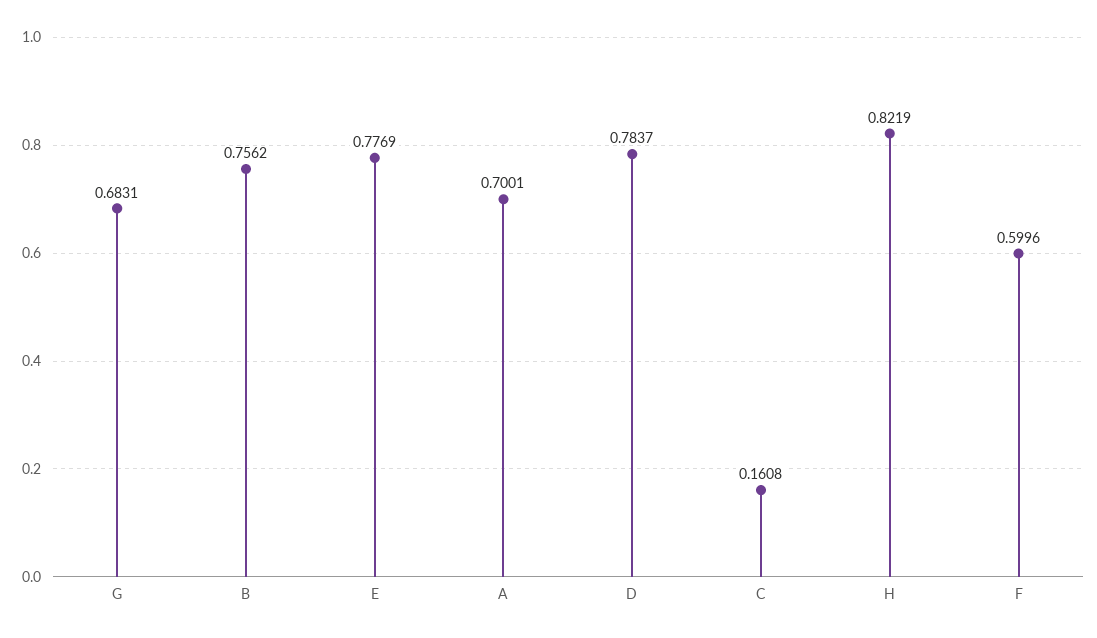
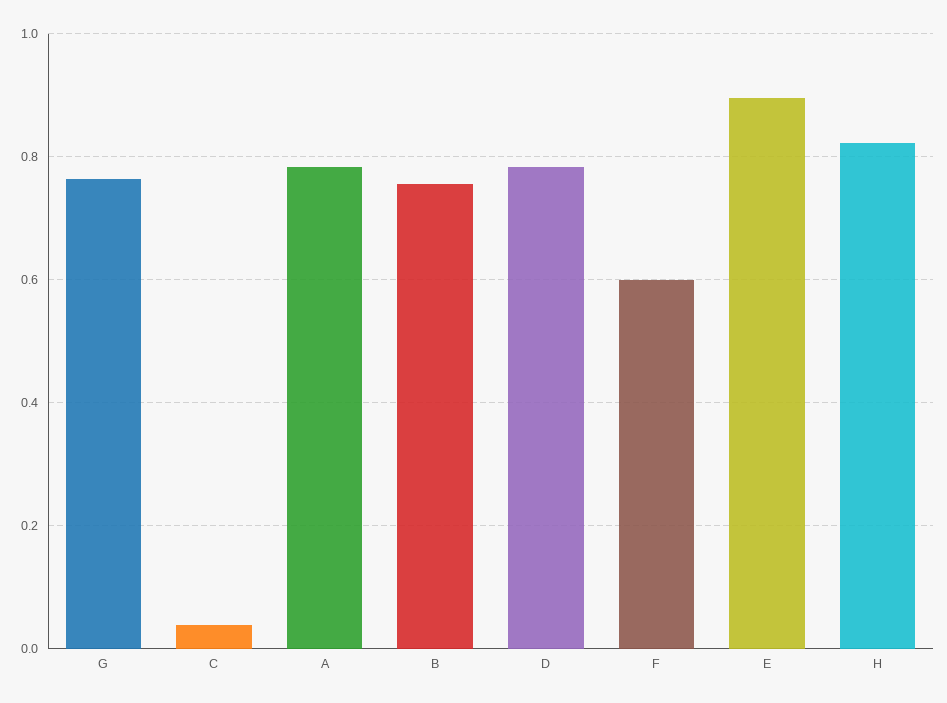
  {
-   "G": 0.6831,
+   "G": 0.76,
    "B": 0.7562,
-   "E": 0.7769,
+   "E": 0.9,
-   "A": 0.7001,
+   "A": 0.78,
    "D": 0.7837,
-   "C": 0.1608,
+   "C": 0.04,
    "H": 0.8219,
    "F": 0.5996
  }

